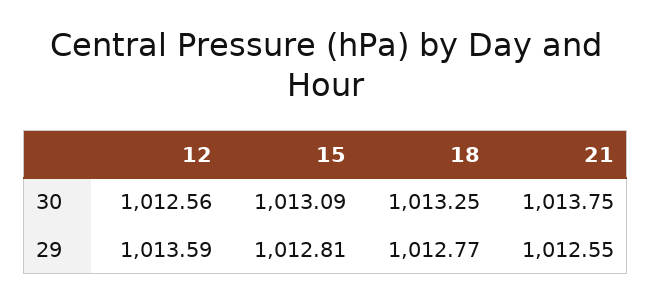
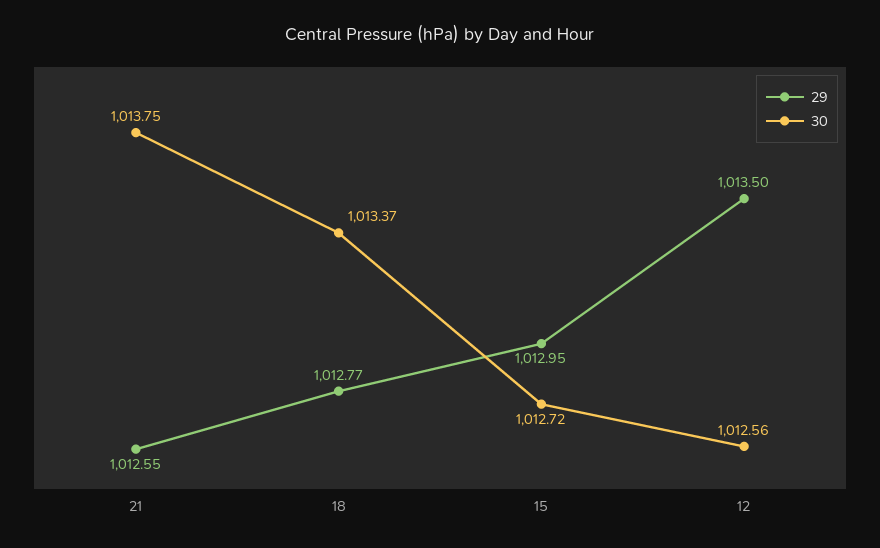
  {
    "30": {
      "12": 1012.56,
-     "15": 1013.09,
+     "15": 1012.72,
-     "18": 1013.25,
+     "18": 1013.37,
      "21": 1013.75
    },
    "29": {
-     "12": 1013.59,
+     "12": 1013.5,
-     "15": 1012.81,
+     "15": 1012.95,
      "18": 1012.77,
      "21": 1012.55
    }
  }

